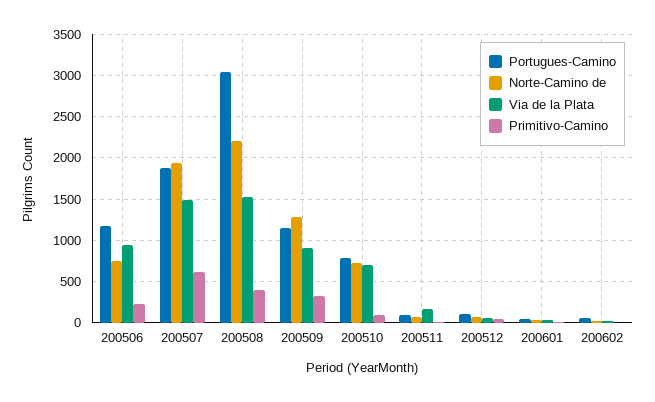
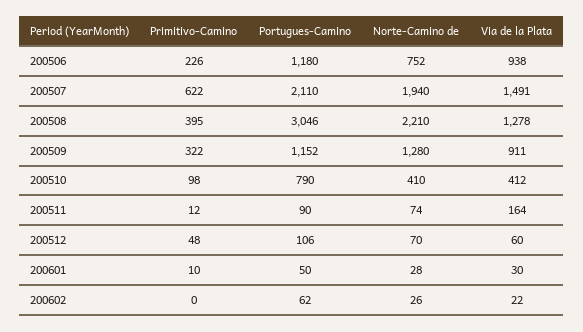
  {
    "Portugues-Camino": {
      "200506": 1180,
-     "200507": 1900,
+     "200507": 2110,
      "200508": 3046,
      "200509": 1152,
      "200510": 790,
      "200511": 90,
      "200512": 106,
      "200601": 50,
      "200602": 62
    },
    "Norte-Camino de": {
      "200506": 752,
      "200507": 1940,
      "200508": 2210,
      "200509": 1280,
-     "200510": 700,
+     "200510": 410,
      "200511": 74,
      "200512": 70,
      "200601": 28,
      "200602": 26
    },
    "Via de la Plata": {
      "200506": 938,
      "200507": 1491,
-     "200508": 1500,
+     "200508": 1278,
      "200509": 911,
-     "200510": 700,
+     "200510": 412,
      "200511": 164,
      "200512": 60,
      "200601": 30,
      "200602": 22
    },
    "Primitivo-Camino": {
      "200506": 226,
      "200507": 622,
      "200508": 395,
      "200509": 322,
      "200510": 98,
      "200511": 12,
      "200512": 48,
      "200601": 10,
      "200602": 0
    }
  }

